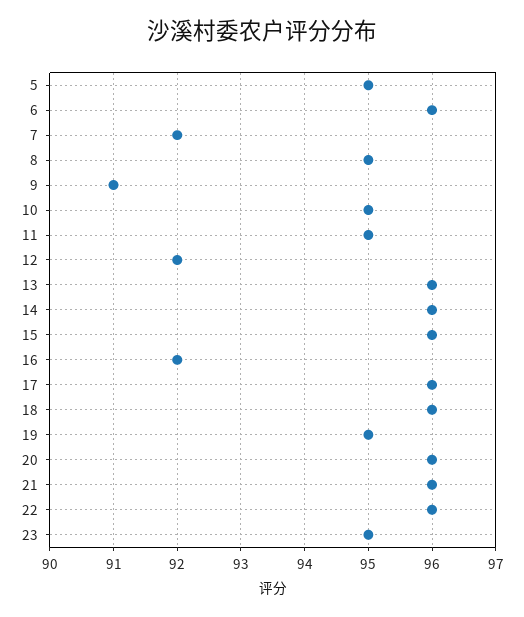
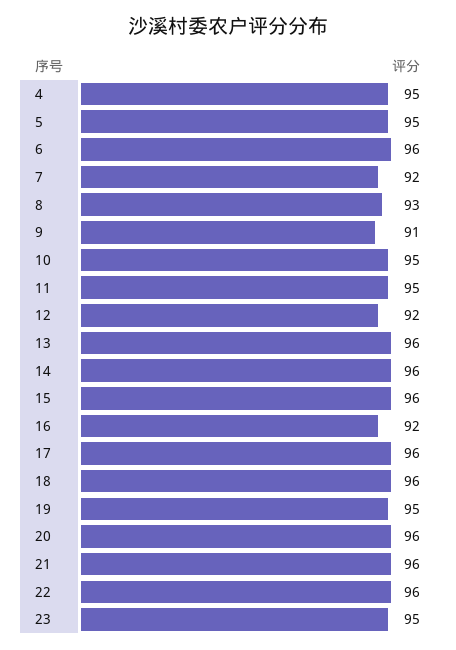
  {
    "5": 95,
    "6": 96,
    "7": 92,
-   "8": 95,
+   "8": 93,
    "9": 91,
    "10": 95,
    "11": 95,
    "12": 92,
    "13": 96,
    "14": 96,
    "15": 96,
    "16": 92,
    "17": 96,
    "18": 96,
    "19": 95,
    "20": 96,
    "21": 96,
    "22": 96,
-   "23": 95
+   "23": 95,
+   "4": 95
  }

